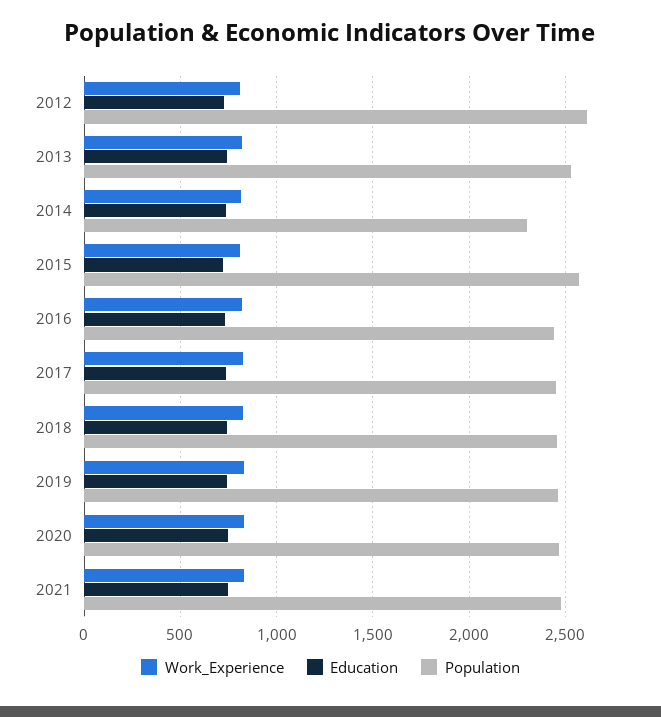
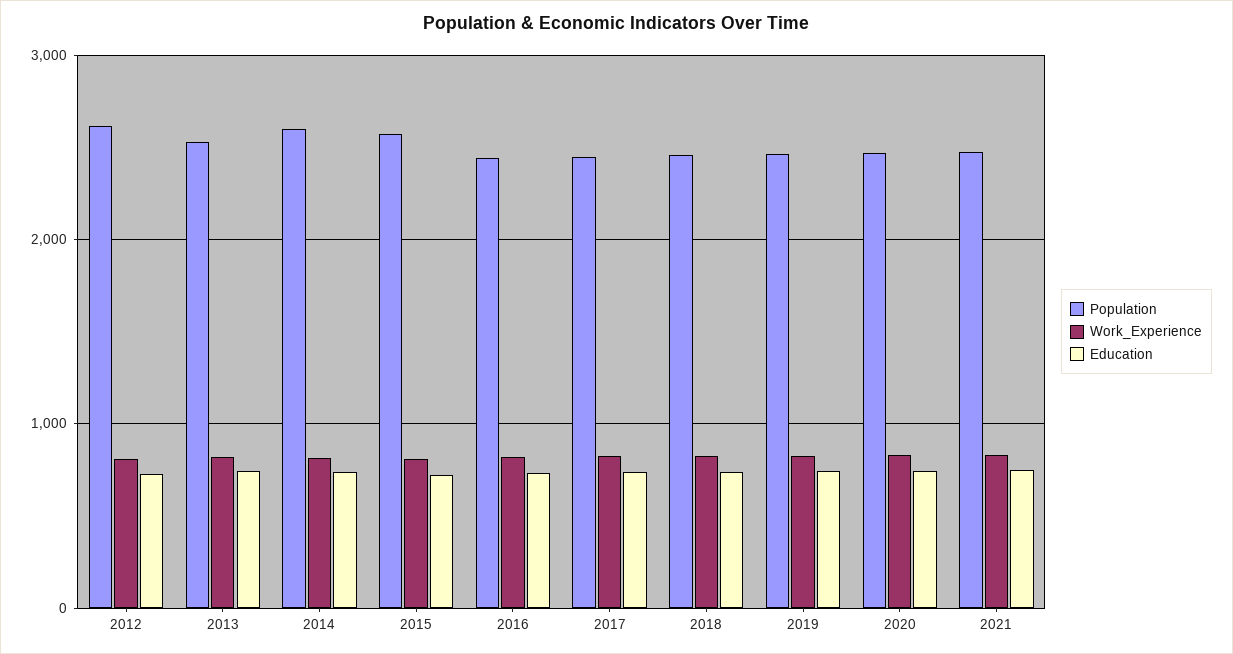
  {
    "Work_Experience": {
      "2012": 800,
      "2013": 800,
      "2014": 800,
      "2015": 800,
      "2016": 800,
      "2017": 800,
      "2018": 850,
      "2019": 850,
      "2020": 850,
      "2021": 850
    },
    "Education": {
      "2012": 750,
      "2013": 750,
      "2014": 750,
      "2015": 700,
      "2016": 750,
      "2017": 750,
      "2018": 750,
      "2019": 750,
      "2020": 750,
      "2021": 750
    },
    "Population": {
      "2012": 2600,
      "2013": 2550,
-     "2014": 2300,
+     "2014": 2600,
      "2015": 2550,
      "2016": 2450,
      "2017": 2450,
      "2018": 2450,
      "2019": 2450,
      "2020": 2450,
      "2021": 2500
    }
  }

